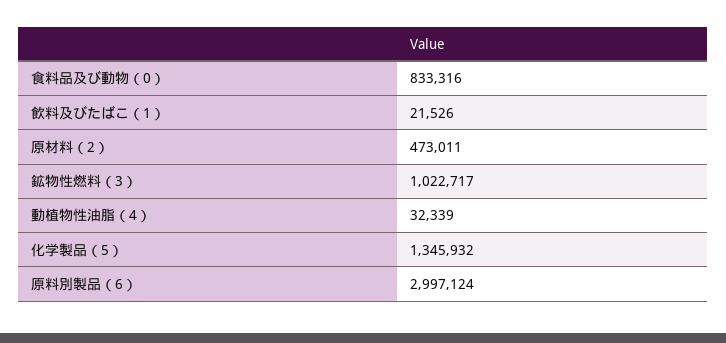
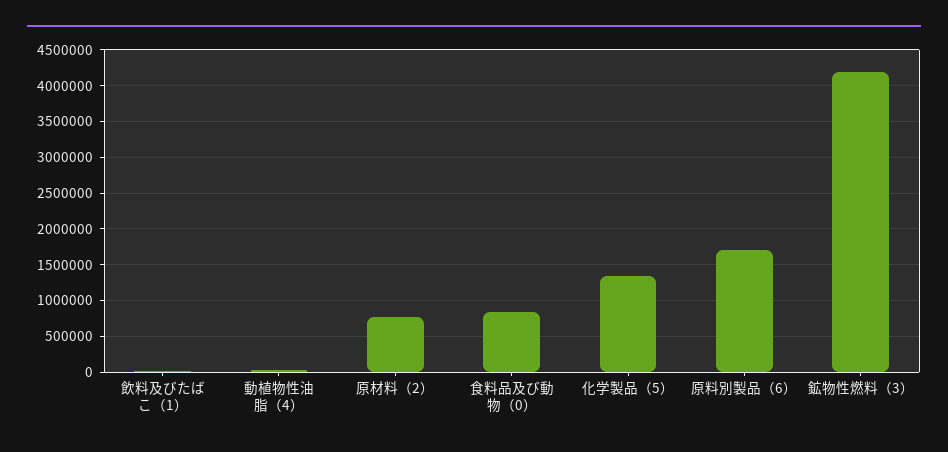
  {
    "食料品及び動物（0）": 833316,
    "飲料及びたばこ（1）": 21526,
-   "原材料（2）": 473011,
+   "原材料（2）": 800000,
-   "鉱物性燃料（3）": 1022717,
+   "鉱物性燃料（3）": 4200000,
    "動植物性油脂（4）": 32339,
    "化学製品（5）": 1345932,
-   "原料別製品（6）": 2997124
+   "原料別製品（6）": 1700000
  }

